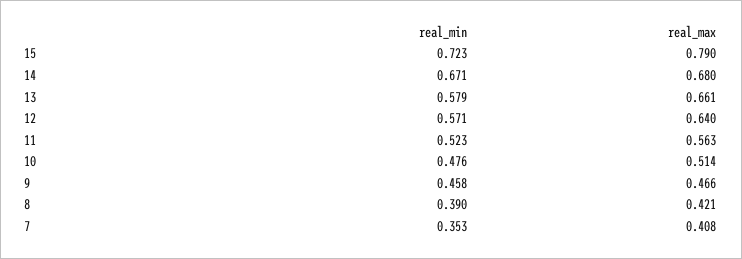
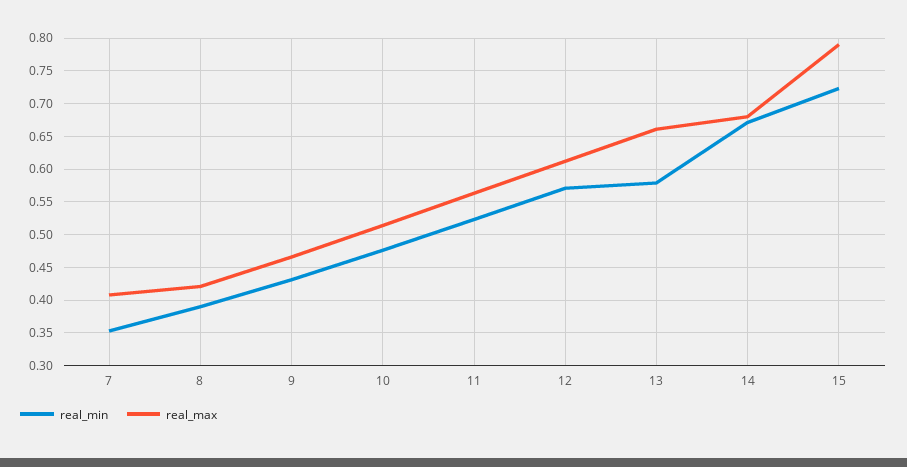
  {
    "real_min": {
      "15": 0.723,
      "14": 0.671,
      "13": 0.579,
      "12": 0.571,
      "11": 0.523,
      "10": 0.476,
-     "9": 0.458,
+     "9": 0.43,
      "8": 0.39,
      "7": 0.353
    },
    "real_max": {
      "15": 0.79,
      "14": 0.68,
      "13": 0.661,
-     "12": 0.64,
+     "12": 0.61,
      "11": 0.563,
      "10": 0.514,
      "9": 0.466,
      "8": 0.421,
      "7": 0.408
    }
  }

